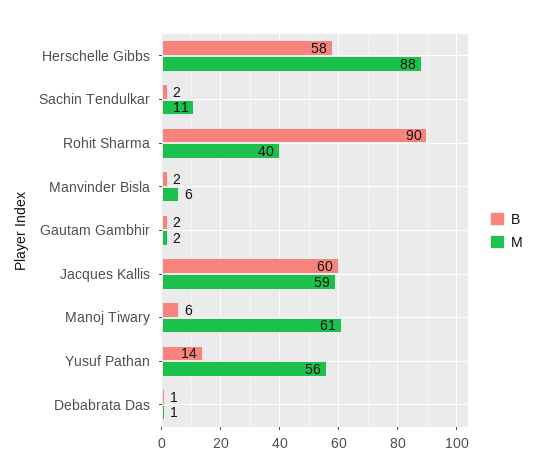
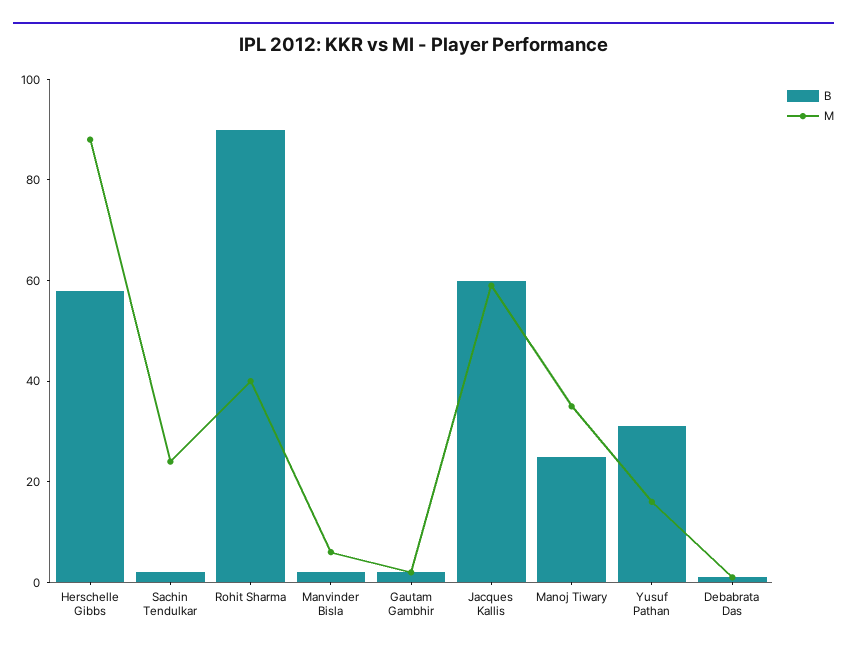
  {
    "B": {
      "Herschelle Gibbs": 58,
      "Sachin Tendulkar": 2,
      "Rohit Sharma": 90,
      "Manvinder Bisla": 2,
      "Gautam Gambhir": 2,
      "Jacques Kallis": 60,
-     "Manoj Tiwary": 6,
+     "Manoj Tiwary": 25,
-     "Yusuf Pathan": 14,
+     "Yusuf Pathan": 30,
      "Debabrata Das": 1
    },
    "M": {
      "Herschelle Gibbs": 88,
-     "Sachin Tendulkar": 11,
+     "Sachin Tendulkar": 25,
      "Rohit Sharma": 40,
      "Manvinder Bisla": 6,
      "Gautam Gambhir": 2,
      "Jacques Kallis": 59,
-     "Manoj Tiwary": 61,
+     "Manoj Tiwary": 35,
-     "Yusuf Pathan": 56,
+     "Yusuf Pathan": 15,
      "Debabrata Das": 1
    }
  }

